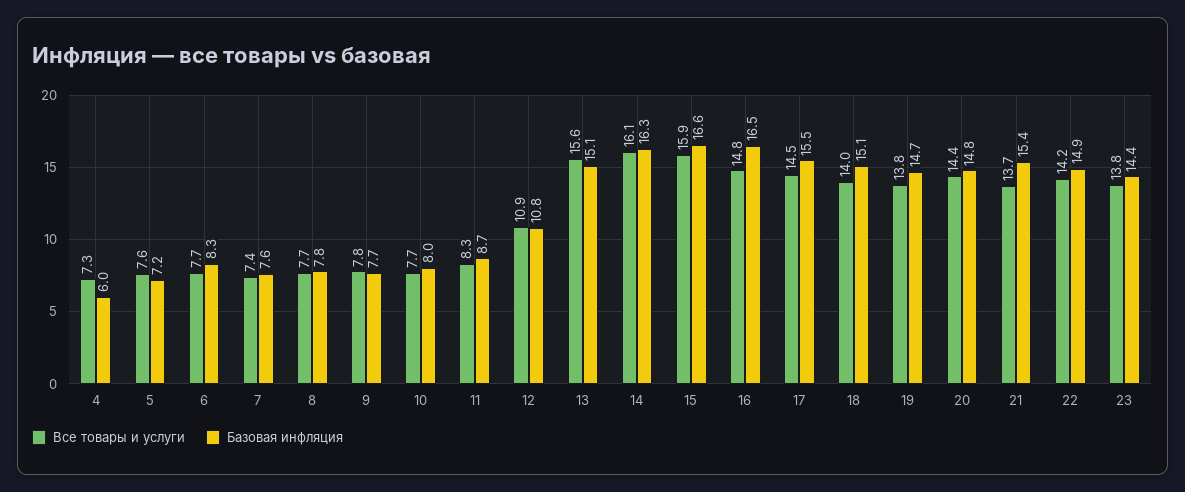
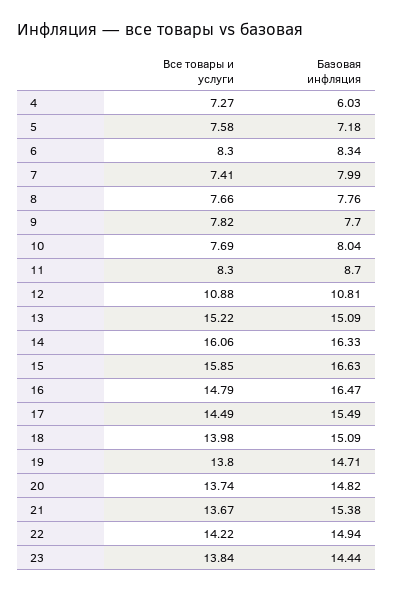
  {
    "Все товары и услуги": {
      "4": 7.27,
      "5": 7.58,
-     "6": 7.7,
+     "6": 8.3,
      "7": 7.41,
      "8": 7.66,
      "9": 7.82,
      "10": 7.69,
      "11": 8.3,
      "12": 10.88,
-     "13": 15.6,
+     "13": 15.22,
      "14": 16.06,
      "15": 15.85,
      "16": 14.79,
      "17": 14.49,
      "18": 13.98,
      "19": 13.8,
-     "20": 14.4,
+     "20": 13.74,
      "21": 13.67,
      "22": 14.22,
      "23": 13.84
    },
    "Базовая инфляция": {
      "4": 6.03,
      "5": 7.18,
      "6": 8.34,
-     "7": 7.6,
+     "7": 7.99,
      "8": 7.76,
      "9": 7.7,
      "10": 8.04,
      "11": 8.7,
      "12": 10.81,
      "13": 15.09,
      "14": 16.33,
      "15": 16.63,
      "16": 16.47,
      "17": 15.49,
      "18": 15.09,
      "19": 14.71,
      "20": 14.82,
      "21": 15.38,
      "22": 14.94,
      "23": 14.44
    }
  }

